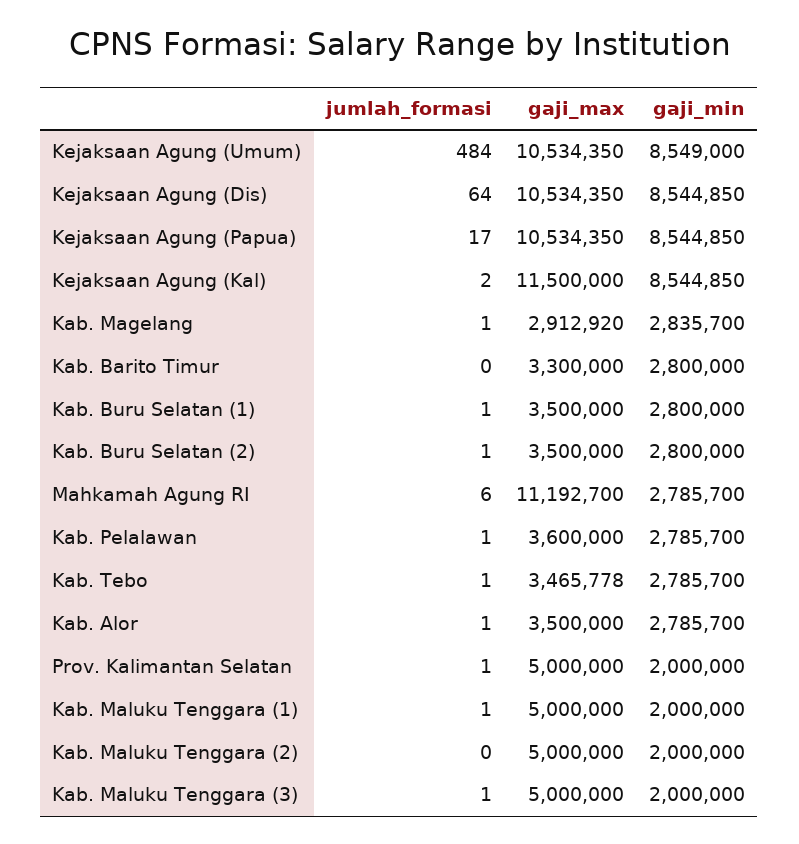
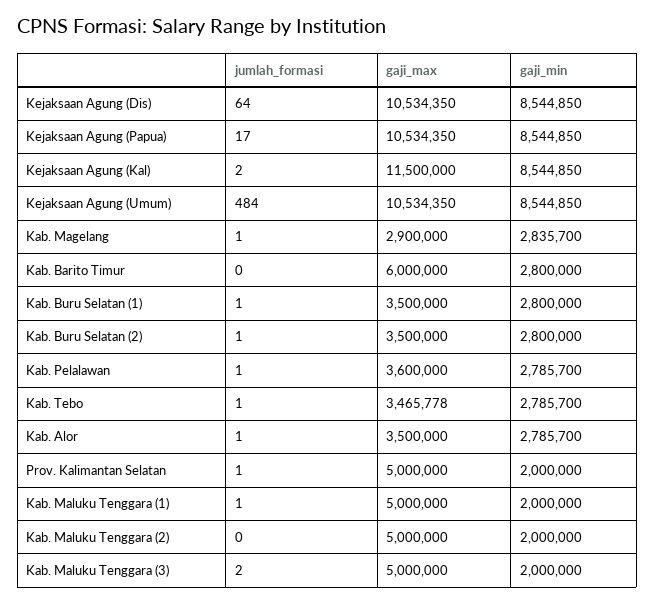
  {
    "jumlah_formasi": {
      "Kejaksaan Agung (Umum)": 484,
      "Kejaksaan Agung (Dis)": 64,
      "Kejaksaan Agung (Papua)": 17,
      "Kejaksaan Agung (Kal)": 2,
      "Kab. Magelang": 1,
      "Kab. Barito Timur": 0,
      "Kab. Buru Selatan (1)": 1,
      "Kab. Buru Selatan (2)": 1,
-     "Mahkamah Agung RI": 6,
      "Kab. Pelalawan": 1,
      "Kab. Tebo": 1,
      "Kab. Alor": 1,
      "Prov. Kalimantan Selatan": 1,
      "Kab. Maluku Tenggara (1)": 1,
      "Kab. Maluku Tenggara (2)": 0,
-     "Kab. Maluku Tenggara (3)": 1
+     "Kab. Maluku Tenggara (3)": 2
    },
    "gaji_max": {
      "Kejaksaan Agung (Umum)": 10534350,
      "Kejaksaan Agung (Dis)": 10534350,
      "Kejaksaan Agung (Papua)": 10534350,
      "Kejaksaan Agung (Kal)": 11500000,
-     "Kab. Magelang": 2912920,
+     "Kab. Magelang": 2900000,
-     "Kab. Barito Timur": 3300000,
+     "Kab. Barito Timur": 6000000,
      "Kab. Buru Selatan (1)": 3500000,
      "Kab. Buru Selatan (2)": 3500000,
-     "Mahkamah Agung RI": 11192700,
      "Kab. Pelalawan": 3600000,
      "Kab. Tebo": 3465778,
      "Kab. Alor": 3500000,
      "Prov. Kalimantan Selatan": 5000000,
      "Kab. Maluku Tenggara (1)": 5000000,
      "Kab. Maluku Tenggara (2)": 5000000,
      "Kab. Maluku Tenggara (3)": 5000000
    },
    "gaji_min": {
-     "Kejaksaan Agung (Umum)": 8549000,
+     "Kejaksaan Agung (Umum)": 8544850,
      "Kejaksaan Agung (Dis)": 8544850,
      "Kejaksaan Agung (Papua)": 8544850,
      "Kejaksaan Agung (Kal)": 8544850,
      "Kab. Magelang": 2835700,
      "Kab. Barito Timur": 2800000,
      "Kab. Buru Selatan (1)": 2800000,
      "Kab. Buru Selatan (2)": 2800000,
-     "Mahkamah Agung RI": 2785700,
      "Kab. Pelalawan": 2785700,
      "Kab. Tebo": 2785700,
      "Kab. Alor": 2785700,
      "Prov. Kalimantan Selatan": 2000000,
      "Kab. Maluku Tenggara (1)": 2000000,
      "Kab. Maluku Tenggara (2)": 2000000,
      "Kab. Maluku Tenggara (3)": 2000000
    }
  }

